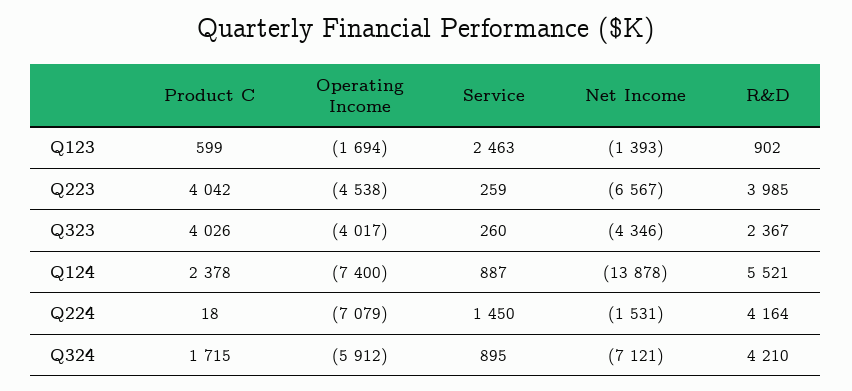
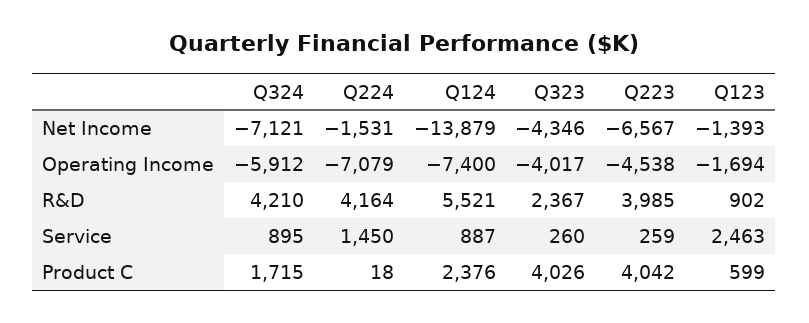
  {
    "Product C": {
      "Q123": 599,
      "Q223": 4042,
      "Q323": 4026,
-     "Q124": 2378,
+     "Q124": 2376,
      "Q224": 18,
      "Q324": 1715
    },
    "Operating Income": {
      "Q123": -1694,
      "Q223": -4538,
      "Q323": -4017,
      "Q124": -7400,
      "Q224": -7079,
      "Q324": -5912
    },
    "Service": {
      "Q123": 2463,
      "Q223": 259,
      "Q323": 260,
      "Q124": 887,
      "Q224": 1450,
      "Q324": 895
    },
    "Net Income": {
      "Q123": -1393,
      "Q223": -6567,
      "Q323": -4346,
-     "Q124": -13878,
+     "Q124": -13879,
      "Q224": -1531,
      "Q324": -7121
    },
    "R&D": {
      "Q123": 902,
      "Q223": 3985,
      "Q323": 2367,
      "Q124": 5521,
      "Q224": 4164,
      "Q324": 4210
    }
  }

